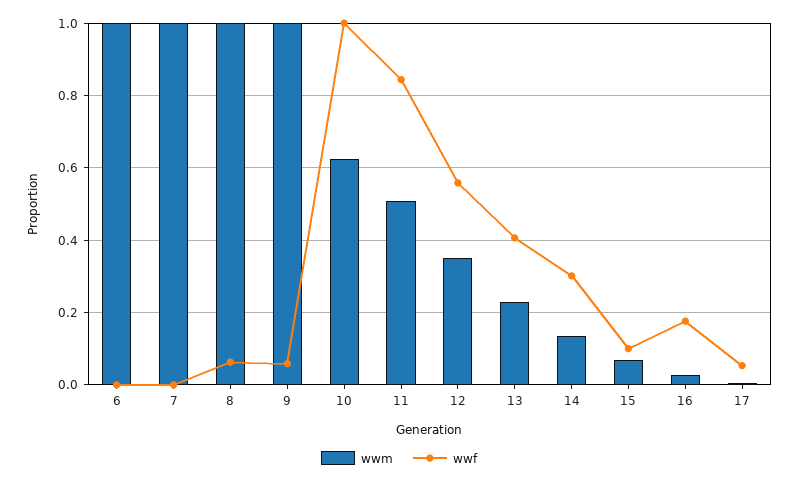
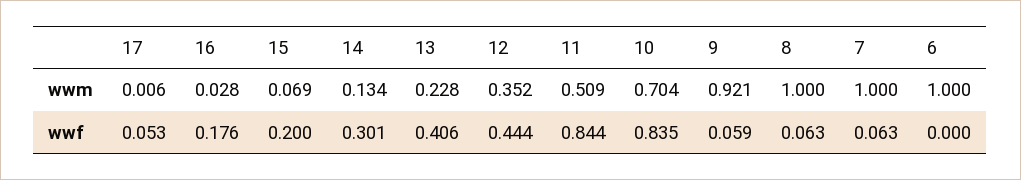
  {
    "wwm": {
      "6": 1,
      "7": 1,
      "8": 1,
-     "9": 1,
+     "9": 0.921,
-     "10": 0.62,
+     "10": 0.704,
      "11": 0.509,
      "12": 0.352,
      "13": 0.228,
      "14": 0.134,
      "15": 0.069,
      "16": 0.028,
      "17": 0.006
    },
    "wwf": {
      "6": 0,
-     "7": 0,
+     "7": 0.063,
      "8": 0.063,
      "9": 0.059,
-     "10": 1,
+     "10": 0.835,
      "11": 0.844,
-     "12": 0.56,
+     "12": 0.444,
      "13": 0.406,
      "14": 0.301,
-     "15": 0.1,
+     "15": 0.2,
      "16": 0.176,
      "17": 0.053
    }
  }

